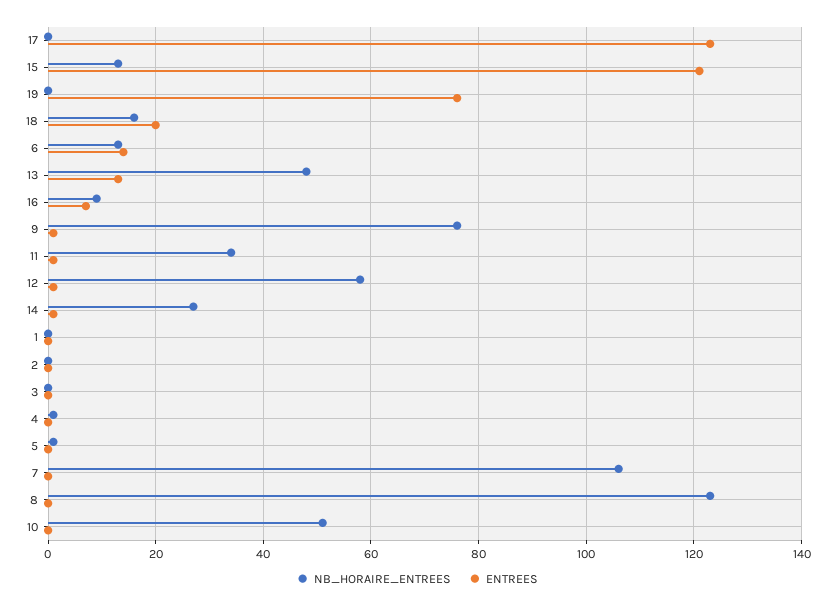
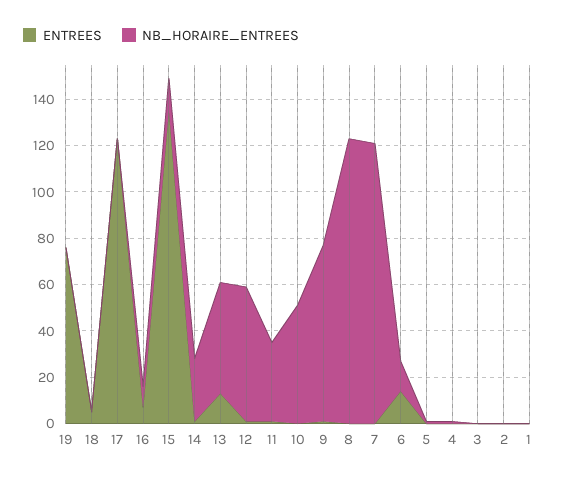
  {
    "NB_HORAIRE_ENTREES": {
      "17": 0,
      "15": 15,
      "19": 0,
-     "18": 15,
+     "18": 0,
      "6": 15,
      "13": 50,
      "16": 10,
      "9": 75,
      "11": 35,
      "12": 60,
      "14": 25,
      "1": 0,
      "2": 0,
      "3": 0,
      "4": 0,
      "5": 0,
-     "7": 105,
+     "7": 120,
      "8": 125,
      "10": 50
    },
    "ENTREES": {
      "17": 125,
-     "15": 120,
+     "15": 135,
      "19": 75,
-     "18": 20,
+     "18": 5,
      "6": 15,
      "13": 15,
      "16": 5,
      "9": 0,
      "11": 0,
      "12": 0,
      "14": 0,
      "1": 0,
      "2": 0,
      "3": 0,
      "4": 0,
      "5": 0,
      "7": 0,
      "8": 0,
      "10": 0
    }
  }

